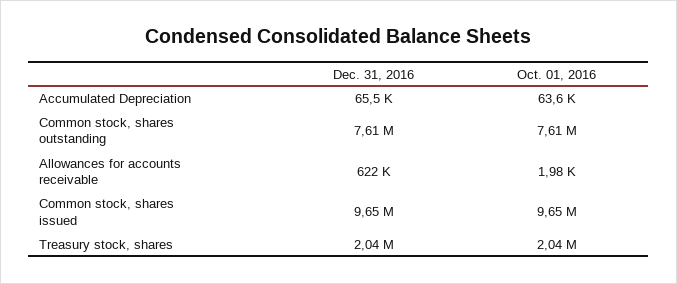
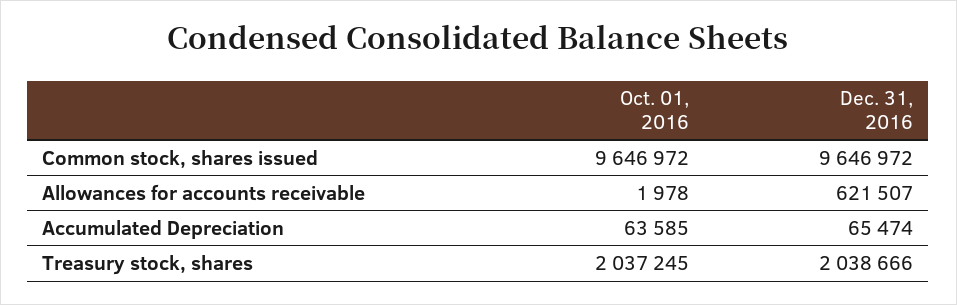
  {
    "Dec. 31, 2016": {
      "Accumulated Depreciation": 65474,
-     "Common stock, shares outstanding": 7610000,
      "Allowances for accounts receivable": 621507,
      "Common stock, shares issued": 9646972,
      "Treasury stock, shares": 2038666
    },
    "Oct. 01, 2016": {
      "Accumulated Depreciation": 63585,
-     "Common stock, shares outstanding": 7610000,
      "Allowances for accounts receivable": 1978,
      "Common stock, shares issued": 9646972,
      "Treasury stock, shares": 2037245
    }
  }

